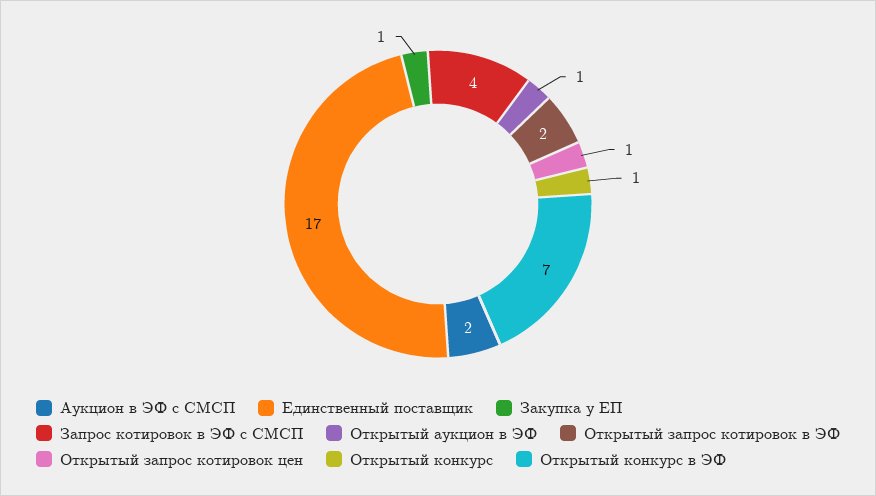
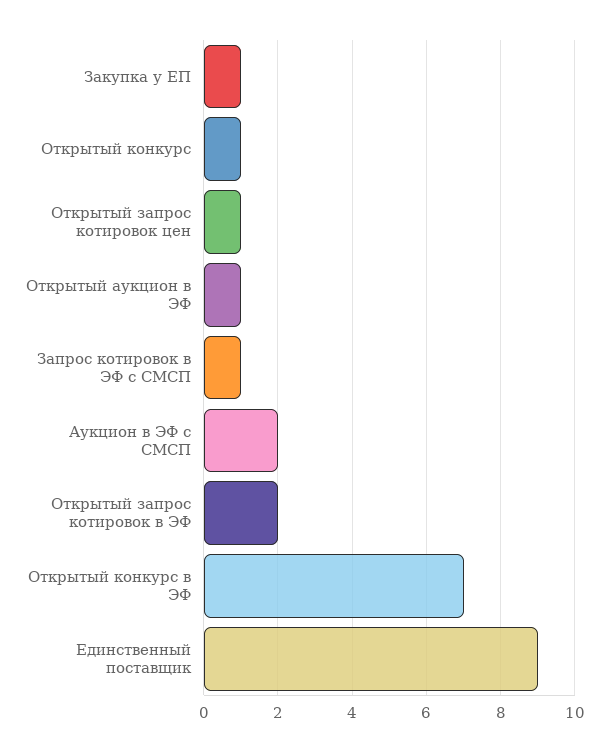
  {
    "Аукцион в ЭФ с СМСП": 2,
-   "Единственный поставщик": 17,
+   "Единственный поставщик": 9,
    "Закупка у ЕП": 1,
-   "Запрос котировок в ЭФ с СМСП": 4,
+   "Запрос котировок в ЭФ с СМСП": 1,
    "Открытый аукцион в ЭФ": 1,
    "Открытый запрос котировок в ЭФ": 2,
    "Открытый запрос котировок цен": 1,
    "Открытый конкурс": 1,
    "Открытый конкурс в ЭФ": 7
  }

